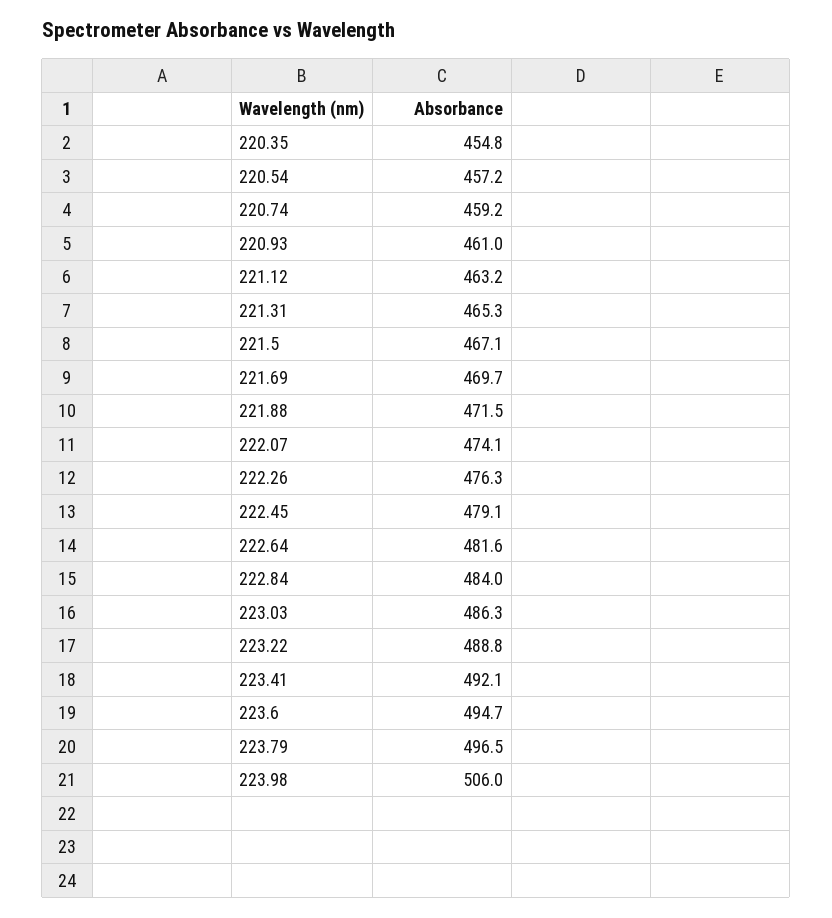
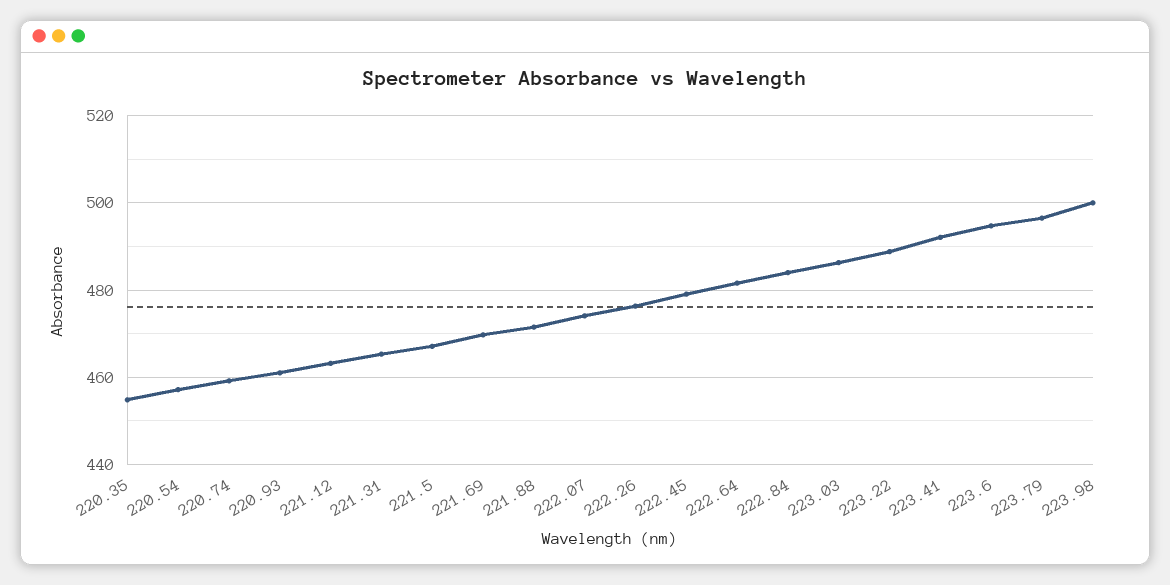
  {
    "220.35": 454.8,
    "220.54": 457.2,
    "220.74": 459.2,
    "220.93": 461,
    "221.12": 463.2,
    "221.31": 465.3,
    "221.5": 467.1,
    "221.69": 469.7,
    "221.88": 471.5,
    "222.07": 474.1,
    "222.26": 476.3,
    "222.45": 479.1,
    "222.64": 481.6,
    "222.84": 484,
    "223.03": 486.3,
    "223.22": 488.8,
    "223.41": 492.1,
    "223.6": 494.7,
    "223.79": 496.5,
-   "223.98": 506
+   "223.98": 500
  }

